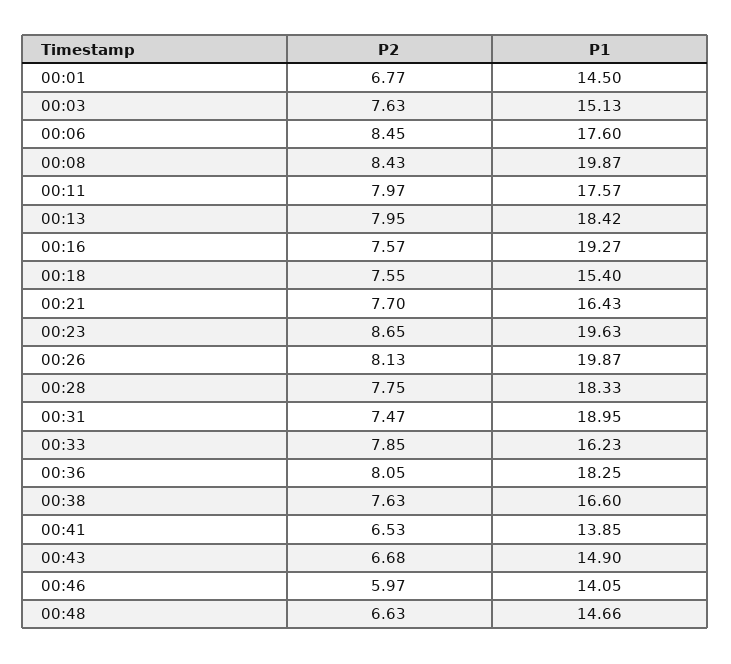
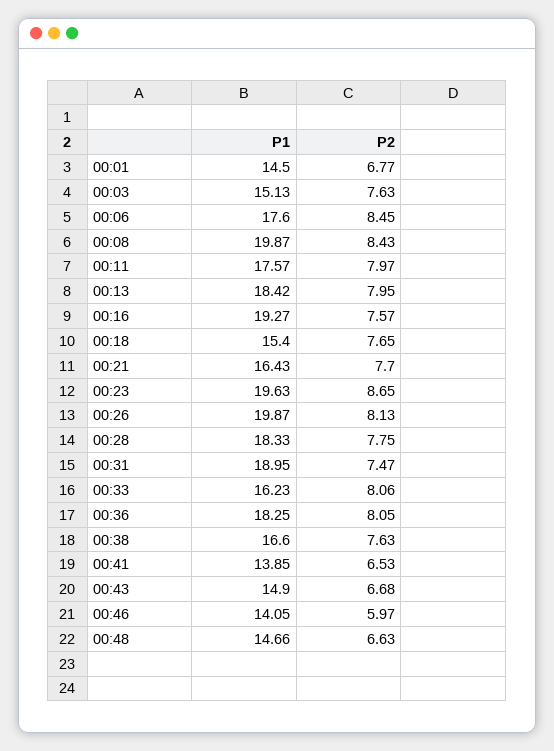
  {
    "P2": {
      "00:01": 6.77,
      "00:03": 7.63,
      "00:06": 8.45,
      "00:08": 8.43,
      "00:11": 7.97,
      "00:13": 7.95,
      "00:16": 7.57,
-     "00:18": 7.55,
+     "00:18": 7.65,
      "00:21": 7.7,
      "00:23": 8.65,
      "00:26": 8.13,
      "00:28": 7.75,
      "00:31": 7.47,
-     "00:33": 7.85,
+     "00:33": 8.06,
      "00:36": 8.05,
      "00:38": 7.63,
      "00:41": 6.53,
      "00:43": 6.68,
      "00:46": 5.97,
      "00:48": 6.63
    },
    "P1": {
      "00:01": 14.5,
      "00:03": 15.13,
      "00:06": 17.6,
      "00:08": 19.87,
      "00:11": 17.57,
      "00:13": 18.42,
      "00:16": 19.27,
      "00:18": 15.4,
      "00:21": 16.43,
      "00:23": 19.63,
      "00:26": 19.87,
      "00:28": 18.33,
      "00:31": 18.95,
      "00:33": 16.23,
      "00:36": 18.25,
      "00:38": 16.6,
      "00:41": 13.85,
      "00:43": 14.9,
      "00:46": 14.05,
      "00:48": 14.66
    }
  }

